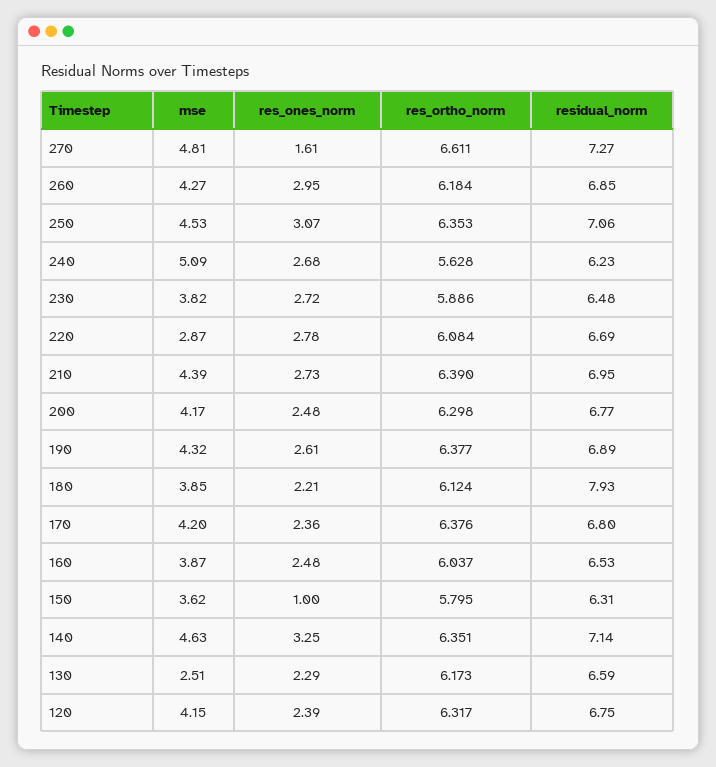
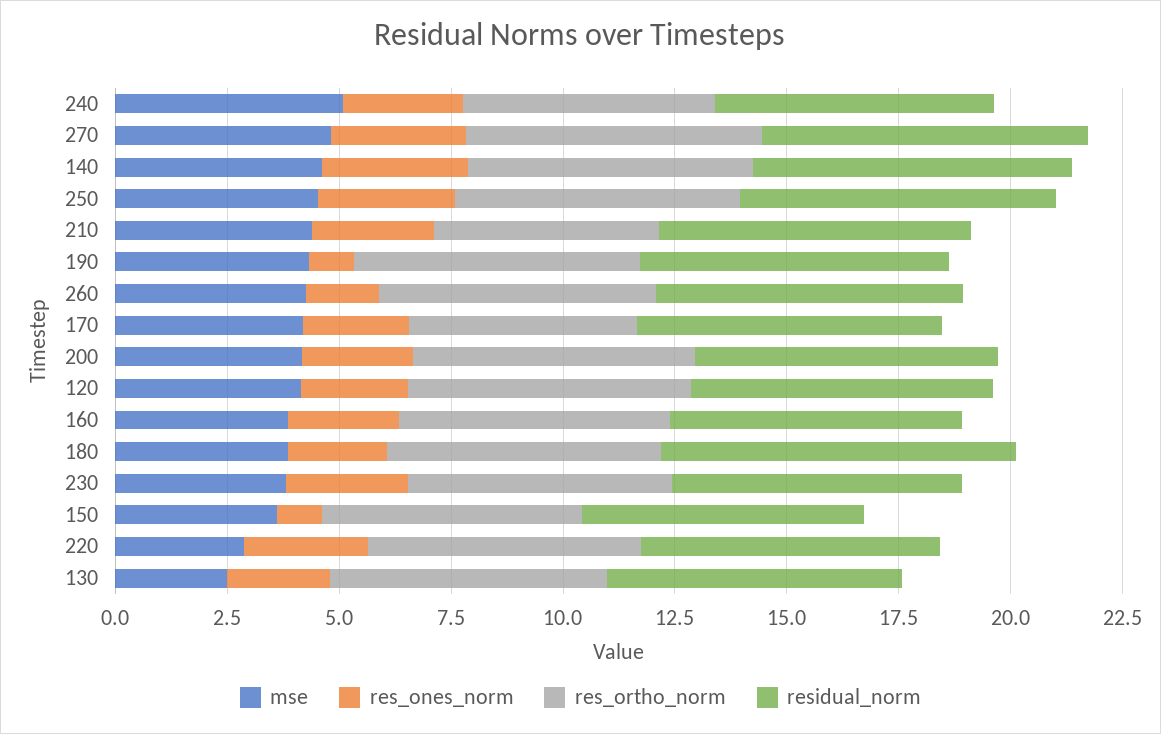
  {
    "mse": {
      "270": 4.81,
      "260": 4.27,
      "250": 4.53,
      "240": 5.09,
      "230": 3.82,
      "220": 2.87,
      "210": 4.39,
      "200": 4.17,
      "190": 4.32,
      "180": 3.85,
      "170": 4.2,
      "160": 3.87,
      "150": 3.62,
      "140": 4.63,
      "130": 2.51,
      "120": 4.15
    },
    "res_ones_norm": {
-     "270": 1.61,
+     "270": 3,
-     "260": 2.95,
+     "260": 1.5,
      "250": 3.07,
      "240": 2.68,
      "230": 2.72,
      "220": 2.78,
      "210": 2.73,
      "200": 2.48,
-     "190": 2.61,
+     "190": 1,
      "180": 2.21,
      "170": 2.36,
      "160": 2.48,
      "150": 1,
      "140": 3.25,
      "130": 2.29,
      "120": 2.39
    },
    "res_ortho_norm": {
      "270": 6.611,
      "260": 6.184,
      "250": 6.353,
      "240": 5.628,
      "230": 5.886,
      "220": 6.084,
-     "210": 6.39,
+     "210": 5,
      "200": 6.298,
      "190": 6.377,
      "180": 6.124,
-     "170": 6.376,
+     "170": 5,
      "160": 6.037,
      "150": 5.795,
      "140": 6.351,
      "130": 6.173,
      "120": 6.317
    },
    "residual_norm": {
      "270": 7.27,
      "260": 6.85,
      "250": 7.06,
      "240": 6.23,
      "230": 6.48,
      "220": 6.69,
      "210": 6.95,
      "200": 6.77,
      "190": 6.89,
      "180": 7.93,
      "170": 6.8,
      "160": 6.53,
      "150": 6.31,
      "140": 7.14,
      "130": 6.59,
      "120": 6.75
    }
  }

